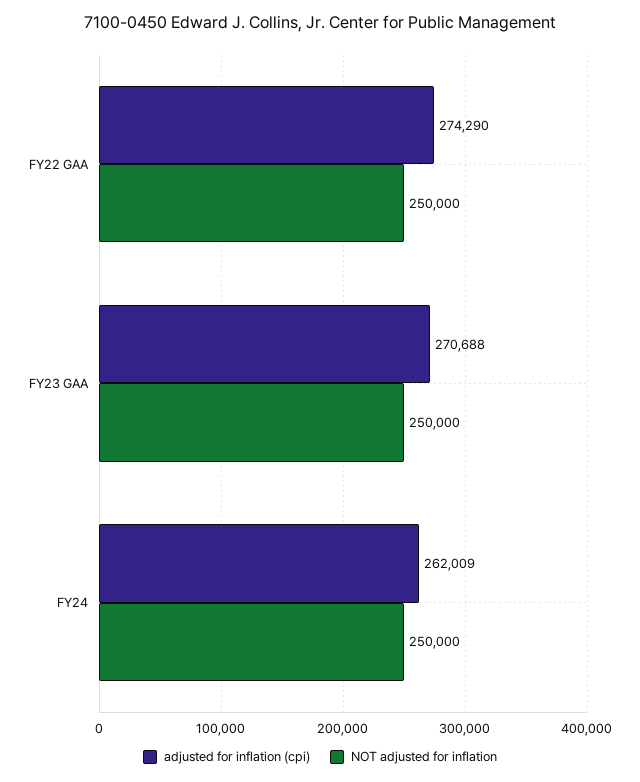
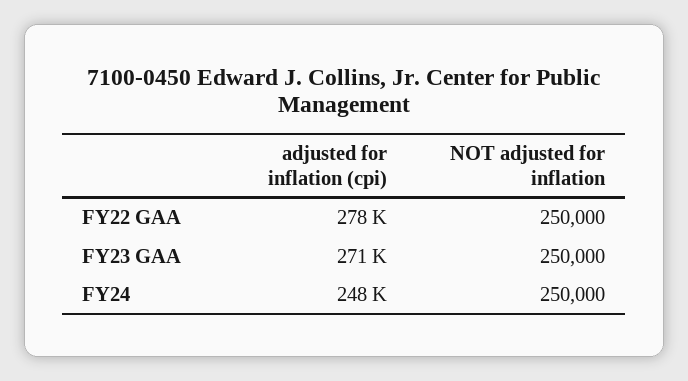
  {
    "adjusted for inflation (cpi)": {
-     "FY22 GAA": 274290,
+     "FY22 GAA": 278000,
      "FY23 GAA": 270688,
-     "FY24": 262009
+     "FY24": 248000
    },
    "NOT adjusted for inflation": {
      "FY22 GAA": 250000,
      "FY23 GAA": 250000,
      "FY24": 250000
    }
  }

